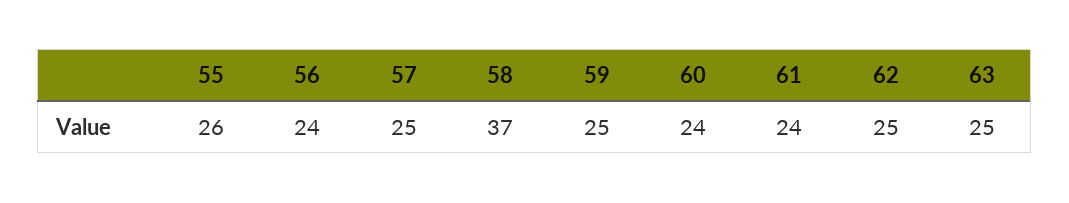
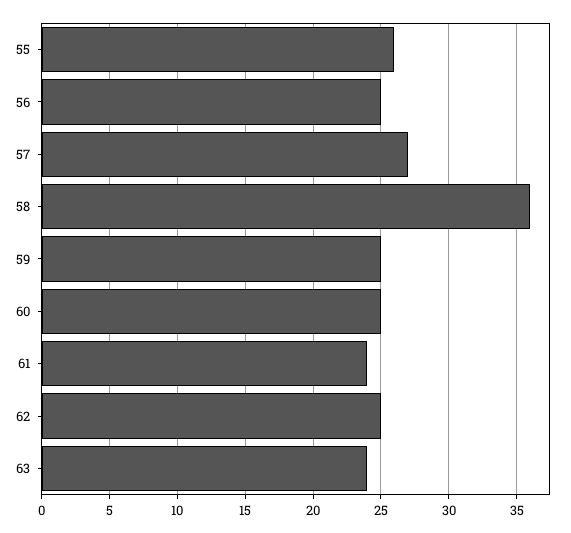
  {
    "55": 26,
-   "56": 24,
+   "56": 25,
-   "57": 25,
+   "57": 27,
-   "58": 37,
+   "58": 36,
    "59": 25,
-   "60": 24,
+   "60": 25,
    "61": 24,
    "62": 25,
-   "63": 25
+   "63": 24
  }

